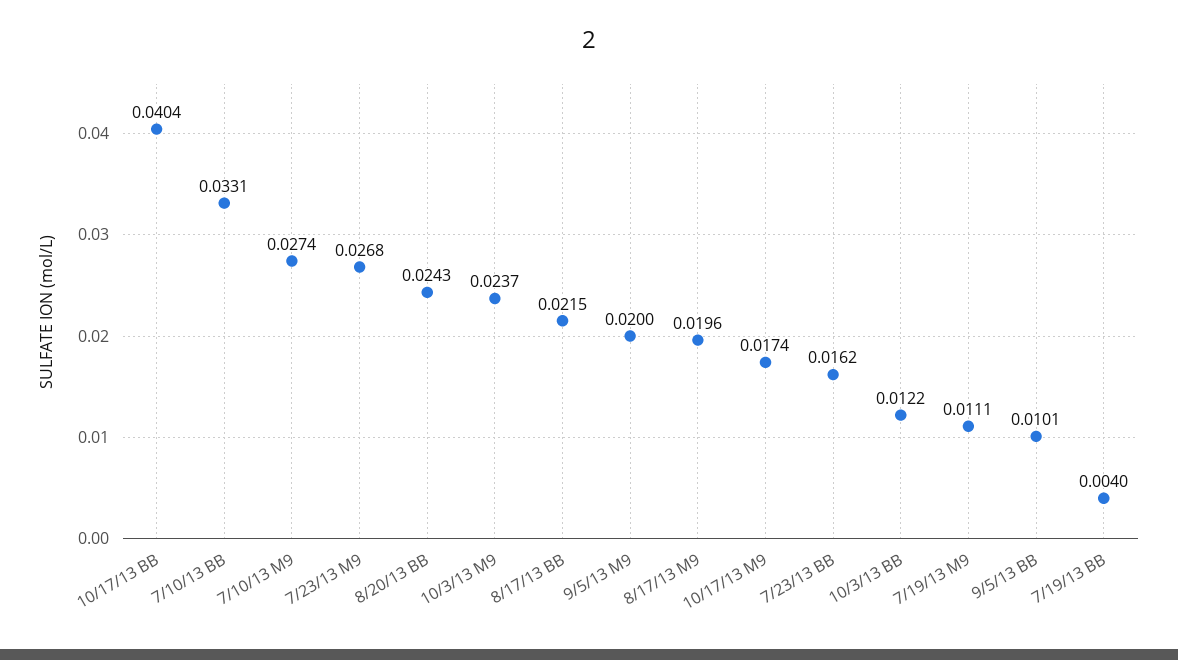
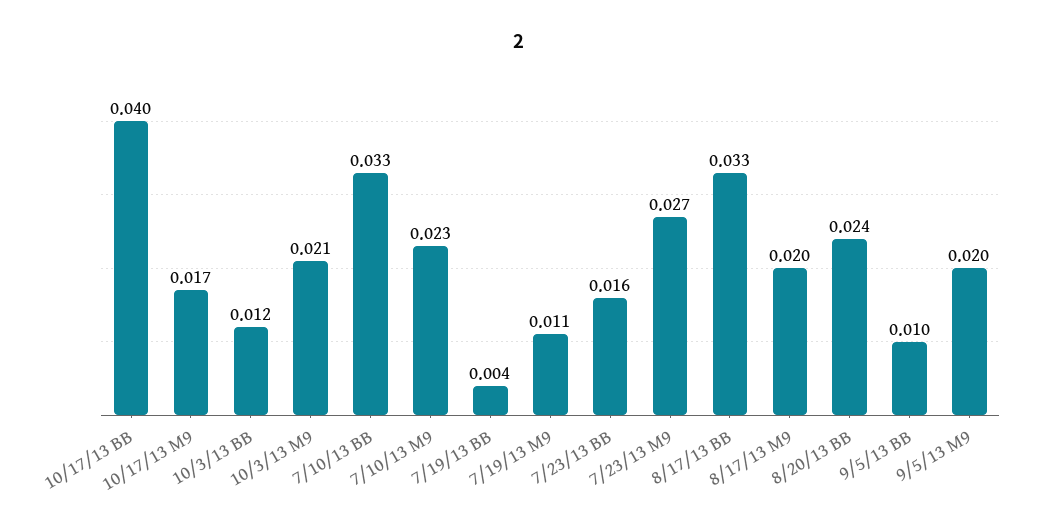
  {
    "10/17/13 BB": 0.0404,
    "7/10/13 BB": 0.0331,
-   "7/10/13 M9": 0.0274,
+   "7/10/13 M9": 0.023,
    "7/23/13 M9": 0.0268,
    "8/20/13 BB": 0.0243,
-   "10/3/13 M9": 0.0237,
+   "10/3/13 M9": 0.021,
-   "8/17/13 BB": 0.0215,
+   "8/17/13 BB": 0.033,
    "9/5/13 M9": 0.02,
    "8/17/13 M9": 0.0196,
    "10/17/13 M9": 0.0174,
    "7/23/13 BB": 0.0162,
    "10/3/13 BB": 0.0122,
    "7/19/13 M9": 0.0111,
    "9/5/13 BB": 0.0101,
    "7/19/13 BB": 0.004
  }

